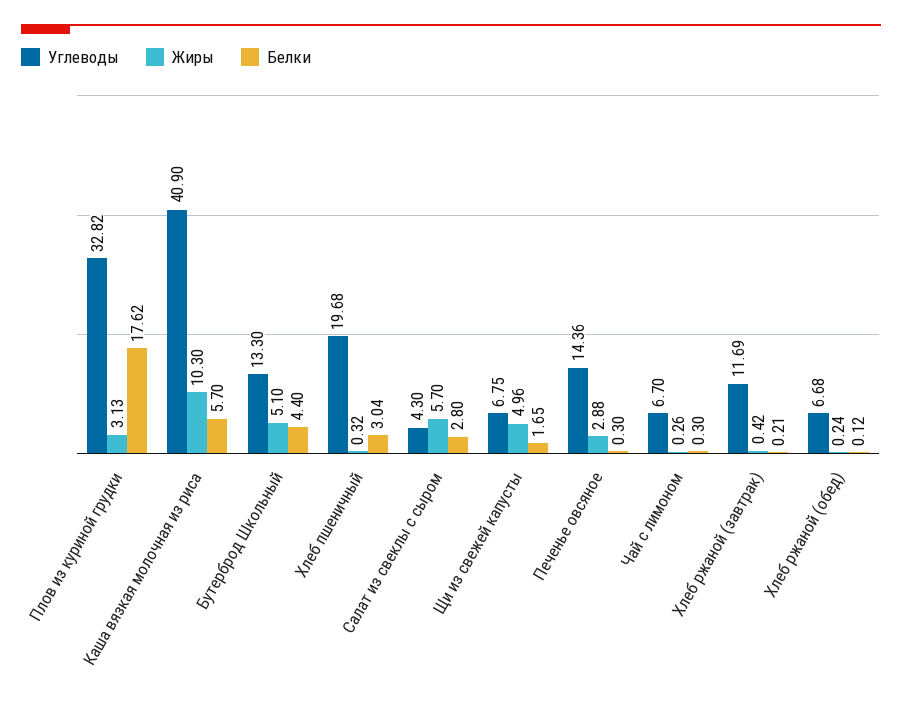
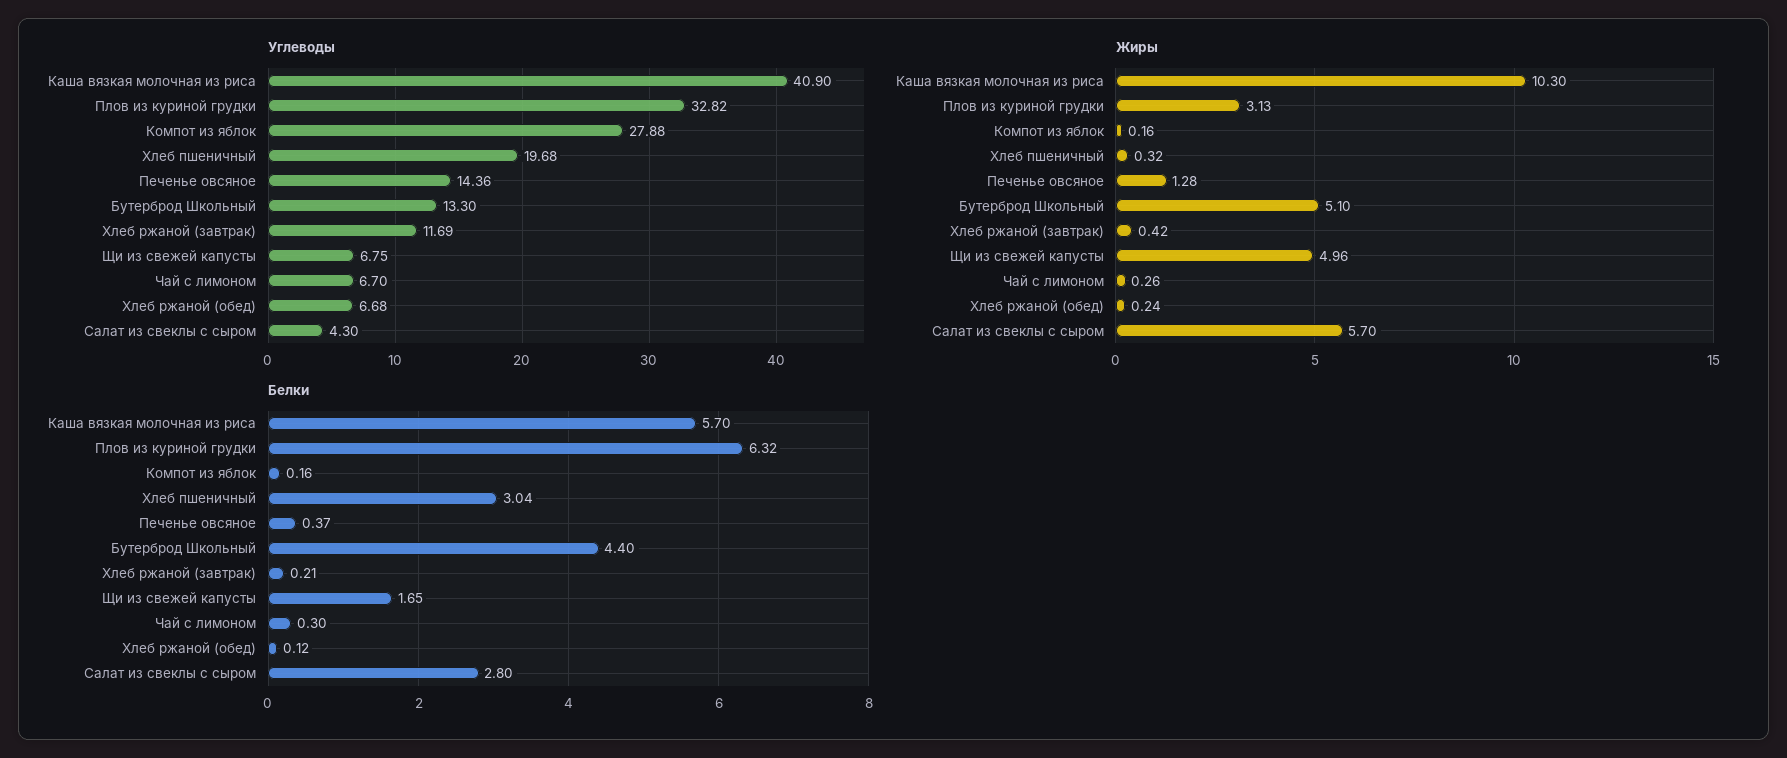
  {
    "Углеводы": {
      "Плов из куриной грудки": 32.82,
      "Каша вязкая молочная из риса": 40.9,
      "Бутерброд Школьный": 13.3,
      "Хлеб пшеничный": 19.68,
      "Салат из свеклы с сыром": 4.3,
      "Щи из свежей капусты": 6.75,
      "Печенье овсяное": 14.36,
      "Чай с лимоном": 6.7,
      "Хлеб ржаной (завтрак)": 11.69,
-     "Хлеб ржаной (обед)": 6.68
+     "Хлеб ржаной (обед)": 6.68,
+     "Компот из яблок": 27.88
    },
    "Жиры": {
      "Плов из куриной грудки": 3.13,
      "Каша вязкая молочная из риса": 10.3,
      "Бутерброд Школьный": 5.1,
      "Хлеб пшеничный": 0.32,
      "Салат из свеклы с сыром": 5.7,
      "Щи из свежей капусты": 4.96,
-     "Печенье овсяное": 2.88,
+     "Печенье овсяное": 1.28,
      "Чай с лимоном": 0.26,
      "Хлеб ржаной (завтрак)": 0.42,
-     "Хлеб ржаной (обед)": 0.24
+     "Хлеб ржаной (обед)": 0.24,
+     "Компот из яблок": 0.16
    },
    "Белки": {
-     "Плов из куриной грудки": 17.62,
+     "Плов из куриной грудки": 6.32,
      "Каша вязкая молочная из риса": 5.7,
      "Бутерброд Школьный": 4.4,
      "Хлеб пшеничный": 3.04,
      "Салат из свеклы с сыром": 2.8,
      "Щи из свежей капусты": 1.65,
-     "Печенье овсяное": 0.3,
+     "Печенье овсяное": 0.37,
      "Чай с лимоном": 0.3,
      "Хлеб ржаной (завтрак)": 0.21,
-     "Хлеб ржаной (обед)": 0.12
+     "Хлеб ржаной (обед)": 0.12,
+     "Компот из яблок": 0.16
    }
  }

